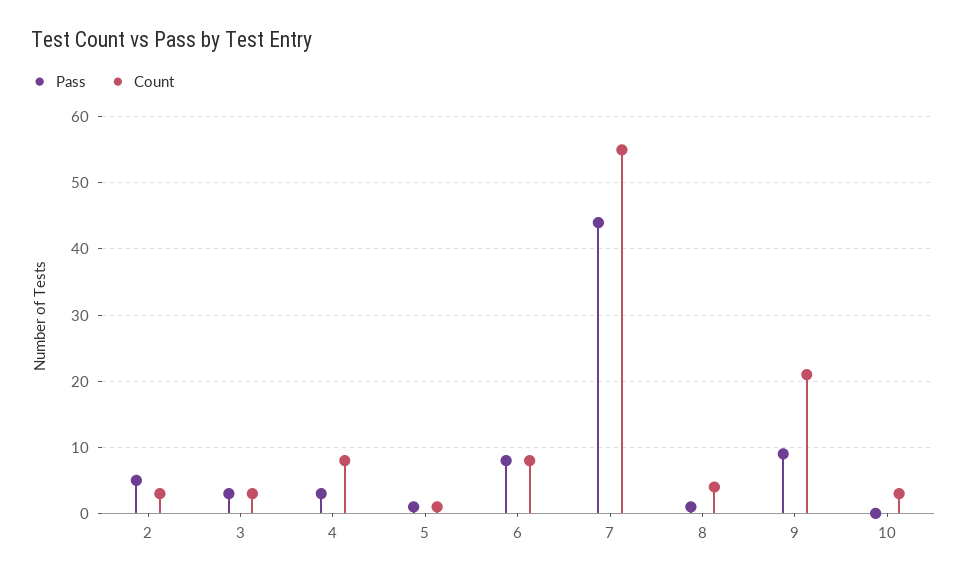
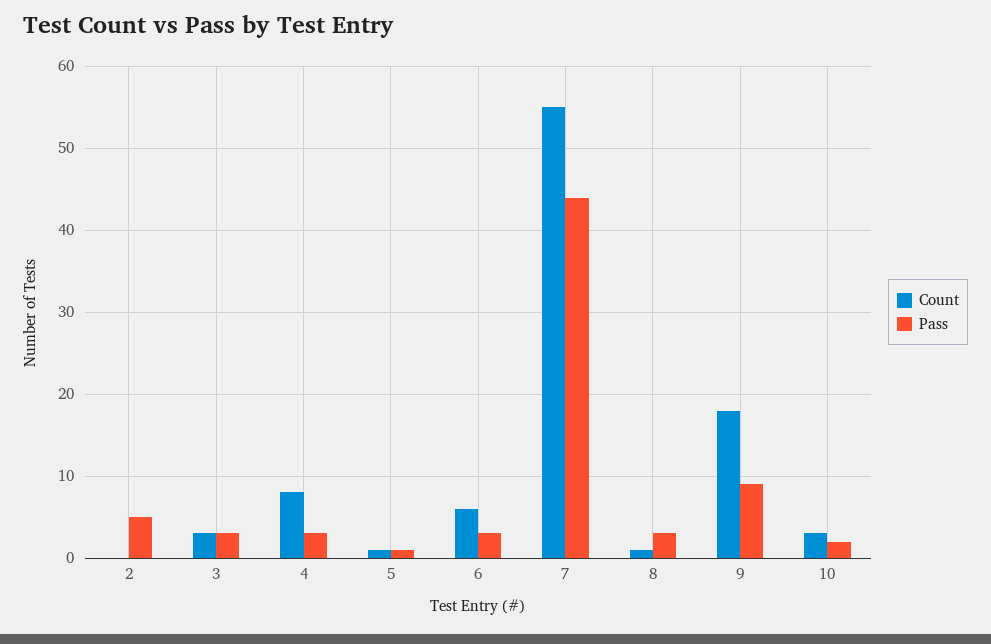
  {
    "Pass": {
      "2": 5,
      "3": 3,
      "4": 3,
      "5": 1,
-     "6": 8,
+     "6": 3,
      "7": 44,
-     "8": 1,
+     "8": 3,
      "9": 9,
-     "10": 0
+     "10": 2
    },
    "Count": {
-     "2": 3,
+     "2": 0,
      "3": 3,
      "4": 8,
      "5": 1,
-     "6": 8,
+     "6": 6,
      "7": 55,
-     "8": 4,
+     "8": 1,
-     "9": 21,
+     "9": 18,
      "10": 3
    }
  }

